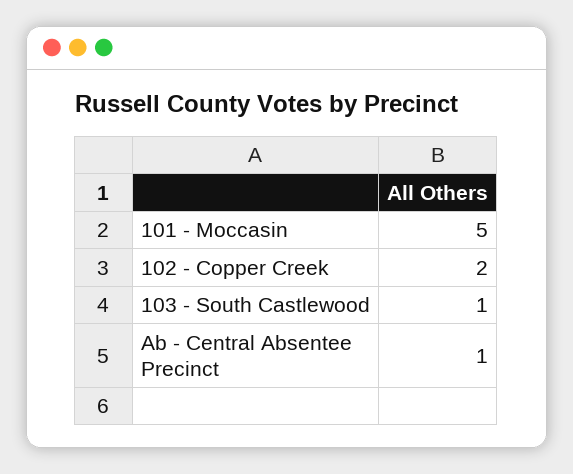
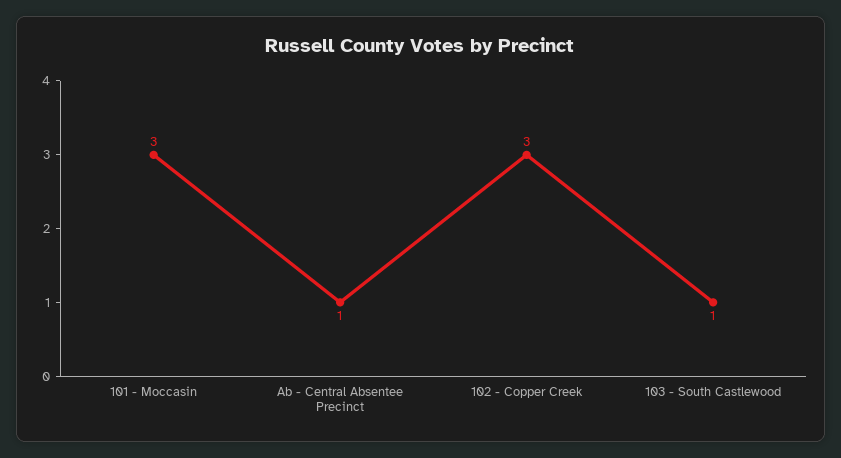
  {
-   "101 - Moccasin": 5,
+   "101 - Moccasin": 3,
-   "102 - Copper Creek": 2,
+   "102 - Copper Creek": 3,
    "103 - South Castlewood": 1,
    "Ab - Central Absentee Precinct": 1
  }

